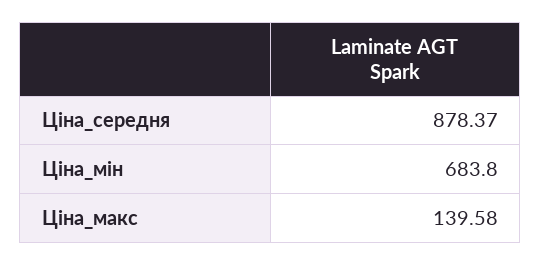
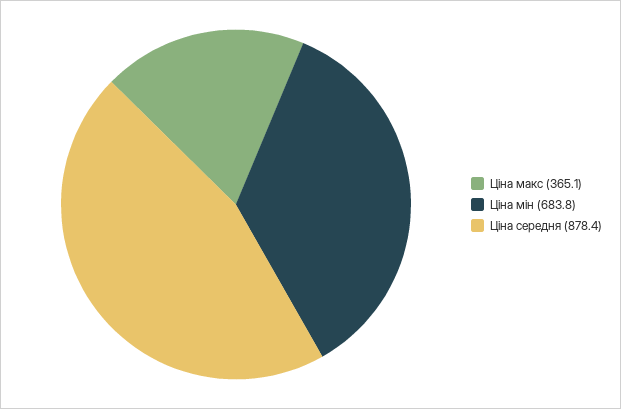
  {
    "Ціна_середня": 878.37,
    "Ціна_мін": 683.8,
-   "Ціна_макс": 139.58
+   "Ціна_макс": 365.1
  }

